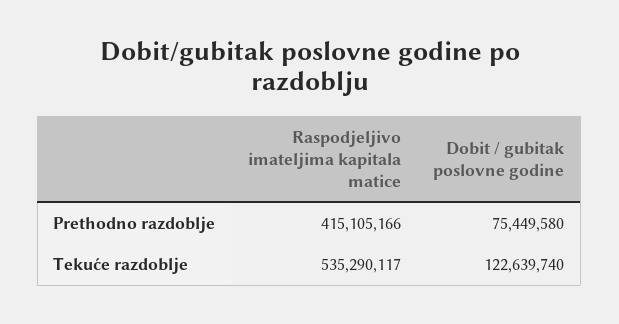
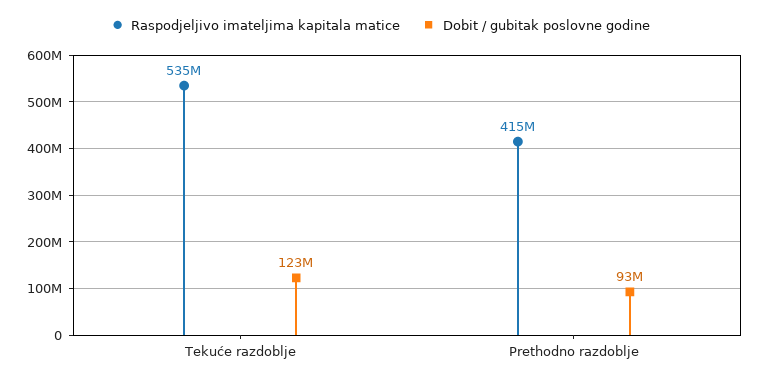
  {
    "Raspodjeljivo imateljima kapitala matice": {
      "Prethodno razdoblje": 415105166,
      "Tekuće razdoblje": 535290117
    },
    "Dobit / gubitak poslovne godine": {
-     "Prethodno razdoblje": 75449580,
+     "Prethodno razdoblje": 93000000,
      "Tekuće razdoblje": 122639740
    }
  }

